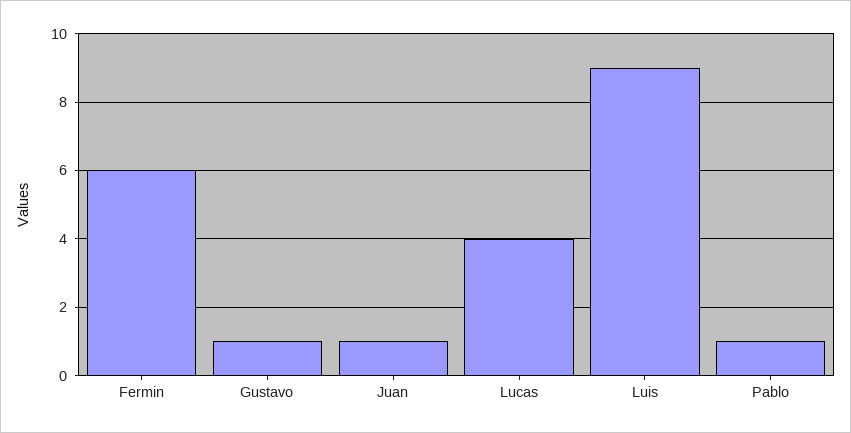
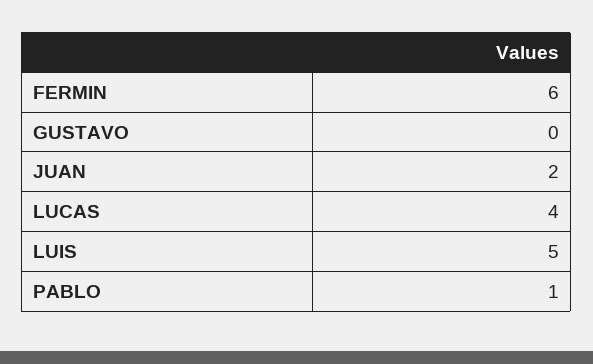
  {
    "Fermin": 6,
-   "Gustavo": 1,
+   "Gustavo": 0,
-   "Juan": 1,
+   "Juan": 2,
    "Lucas": 4,
-   "Luis": 9,
+   "Luis": 5,
    "Pablo": 1
  }

